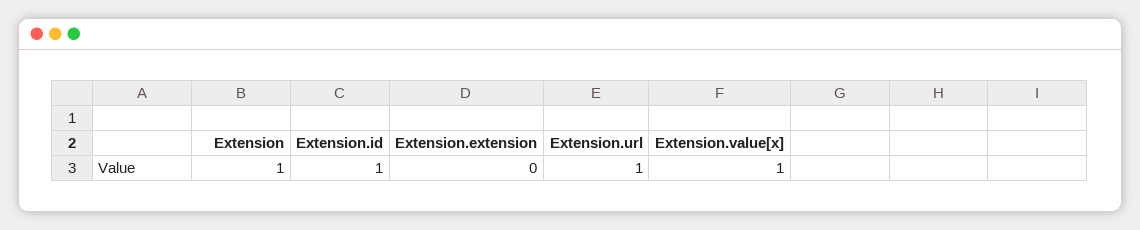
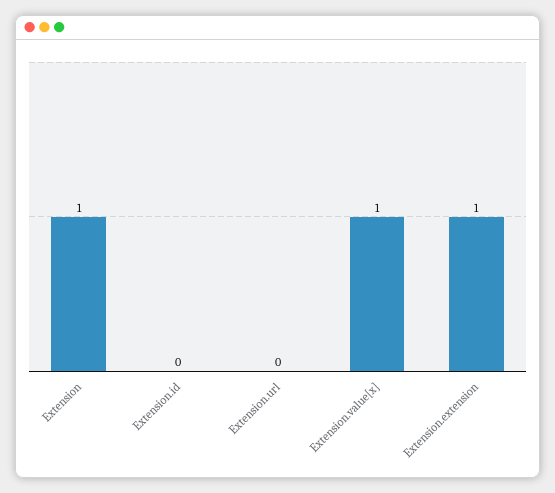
  {
    "Extension": 1,
-   "Extension.id": 1,
+   "Extension.id": 0,
-   "Extension.extension": 0,
+   "Extension.extension": 1,
-   "Extension.url": 1,
+   "Extension.url": 0,
    "Extension.value[x]": 1
  }

